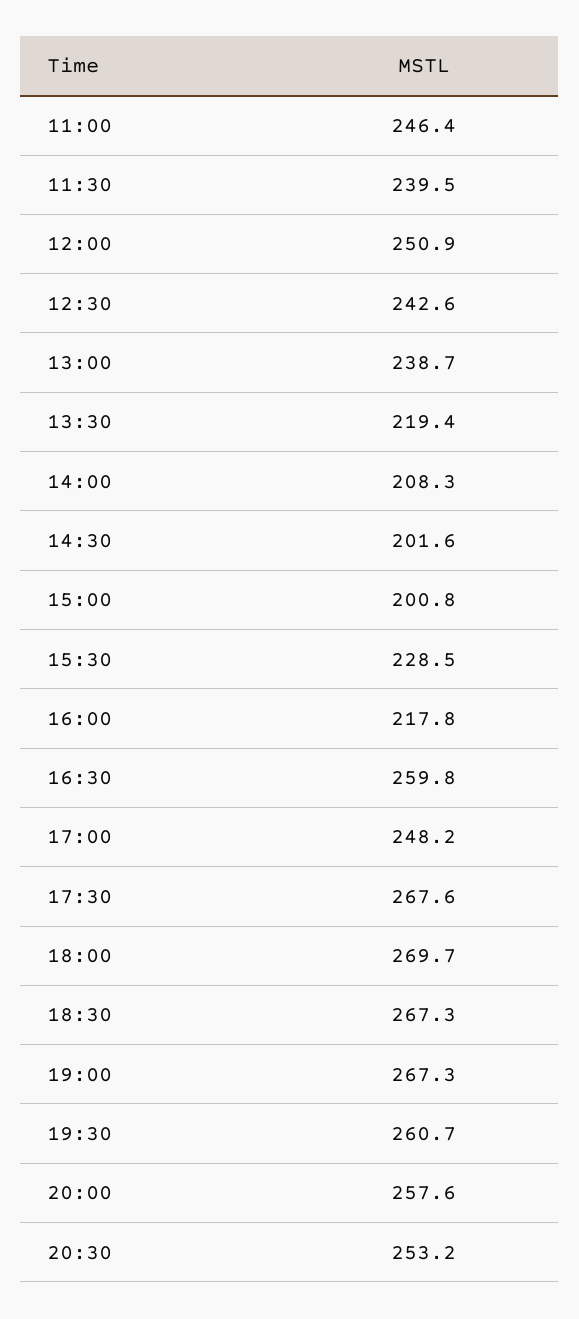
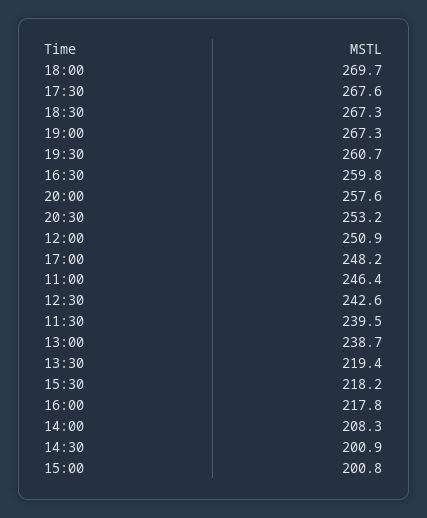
  {
    "11:00": 246.4,
    "11:30": 239.5,
    "12:00": 250.9,
    "12:30": 242.6,
    "13:00": 238.7,
    "13:30": 219.4,
    "14:00": 208.3,
-   "14:30": 201.6,
+   "14:30": 200.9,
    "15:00": 200.8,
-   "15:30": 228.5,
+   "15:30": 218.2,
    "16:00": 217.8,
    "16:30": 259.8,
    "17:00": 248.2,
    "17:30": 267.6,
    "18:00": 269.7,
    "18:30": 267.3,
    "19:00": 267.3,
    "19:30": 260.7,
    "20:00": 257.6,
    "20:30": 253.2
  }

